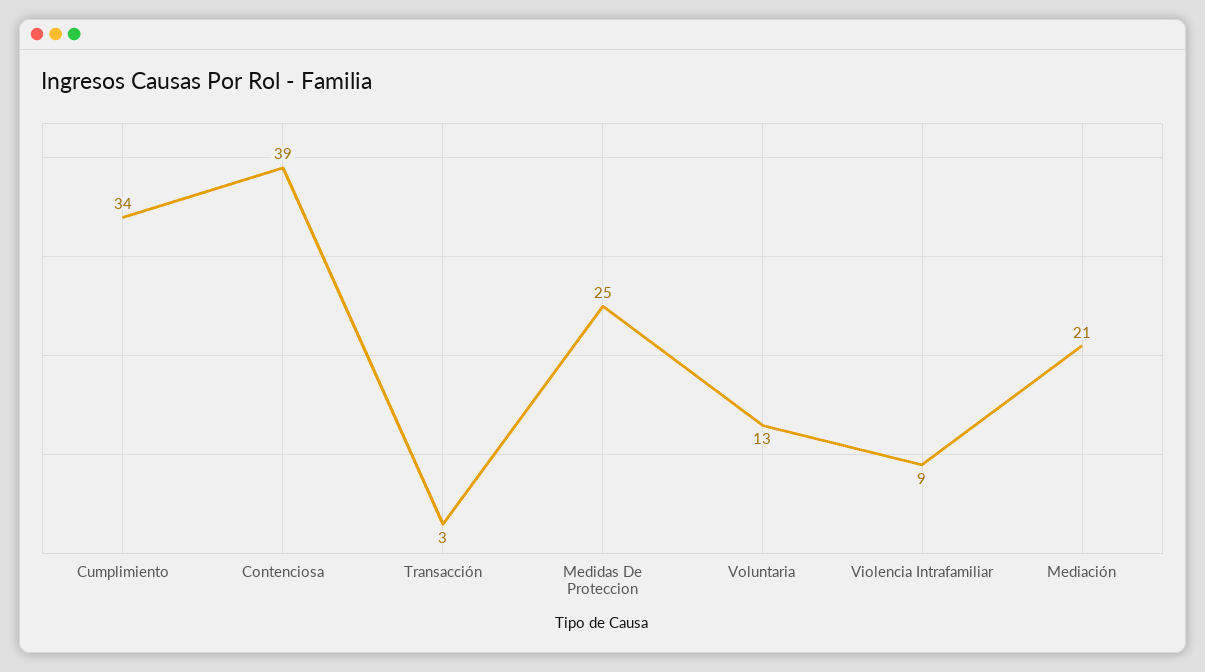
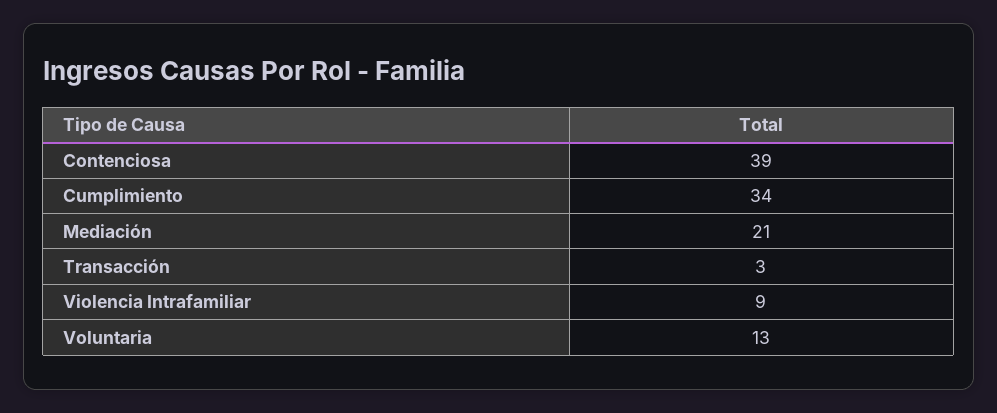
  {
    "Cumplimiento": 34,
    "Contenciosa": 39,
    "Transacción": 3,
-   "Medidas De Proteccion": 25,
    "Voluntaria": 13,
    "Violencia Intrafamiliar": 9,
    "Mediación": 21
  }

